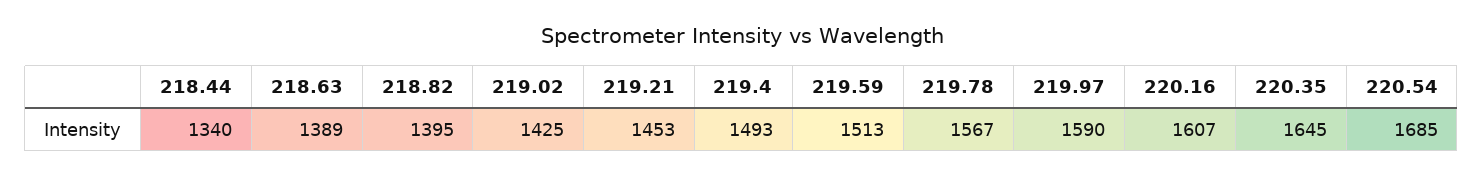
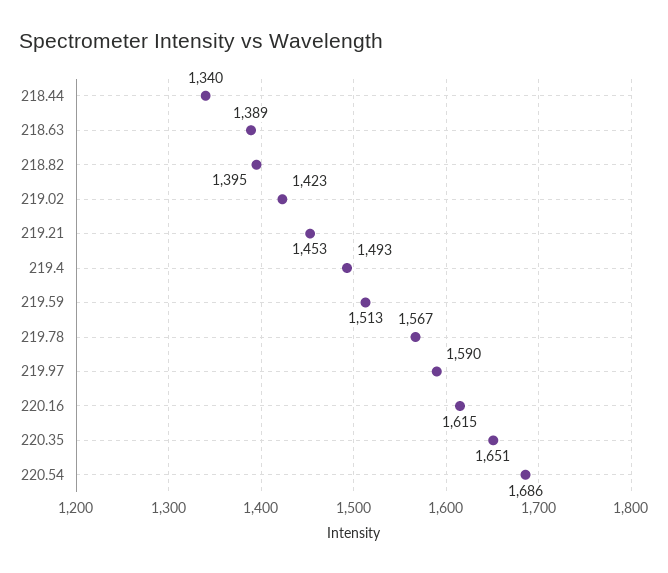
  {
    "218.44": 1340,
    "218.63": 1389,
    "218.82": 1395,
-   "219.02": 1425,
+   "219.02": 1423,
    "219.21": 1453,
    "219.4": 1493,
    "219.59": 1513,
    "219.78": 1567,
    "219.97": 1590,
-   "220.16": 1607,
+   "220.16": 1615,
-   "220.35": 1645,
+   "220.35": 1651,
-   "220.54": 1685
+   "220.54": 1686
  }

